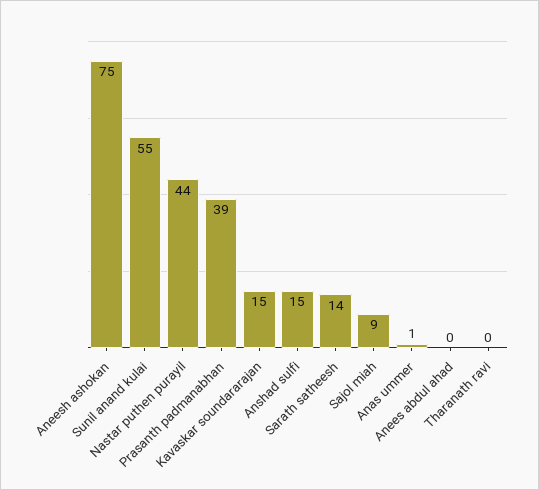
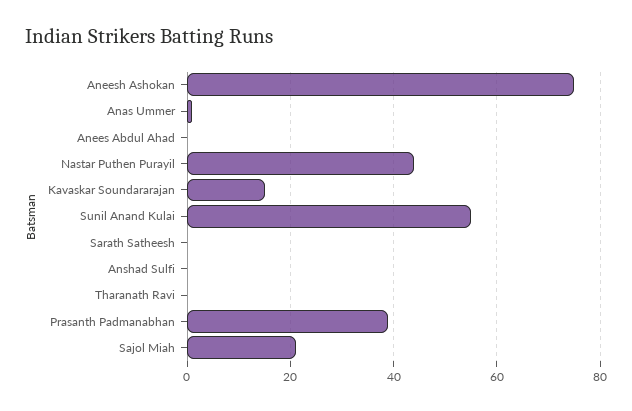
  {
    "Aneesh ashokan": 75,
    "Sunil anand kulai": 55,
    "Nastar puthen purayil": 44,
    "Prasanth padmanabhan": 39,
    "Kavaskar soundararajan": 15,
-   "Anshad sulfi": 15,
+   "Anshad sulfi": 0,
-   "Sarath satheesh": 14,
+   "Sarath satheesh": 0,
-   "Sajol miah": 9,
+   "Sajol miah": 20,
    "Anas ummer": 1,
    "Anees abdul ahad": 0,
    "Tharanath ravi": 0
  }

